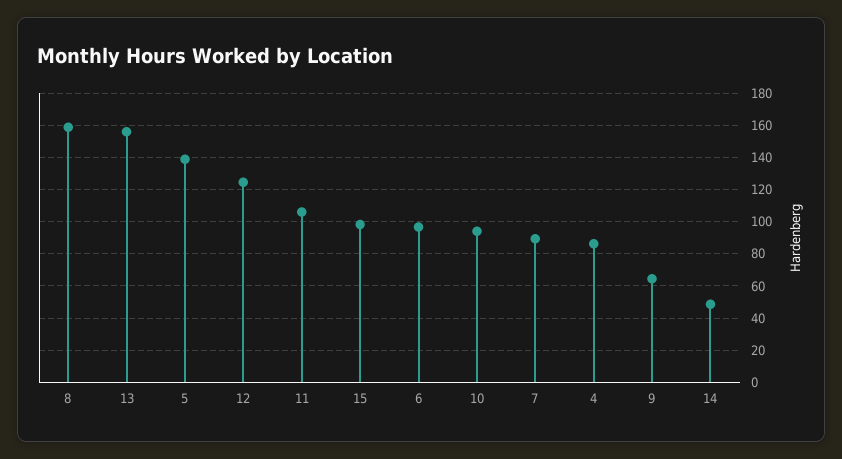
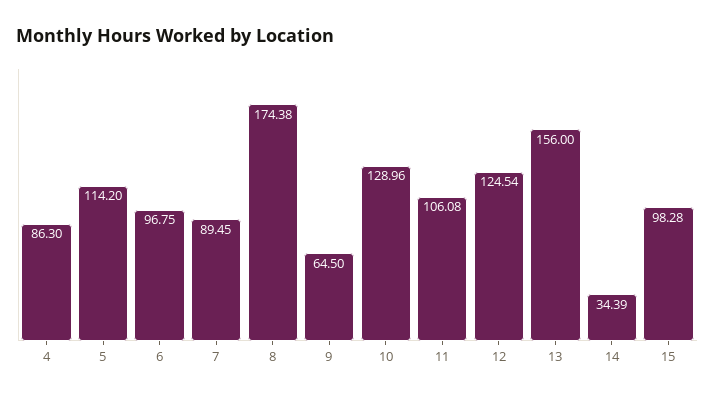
  {
-   "8": 160,
+   "8": 174.38,
    "13": 156,
-   "5": 140,
+   "5": 114.2,
    "12": 124.54,
    "11": 106.08,
    "15": 98.28,
    "6": 96.75,
-   "10": 95,
+   "10": 128.96,
    "7": 89.45,
    "4": 86.3,
    "9": 64.5,
-   "14": 50
+   "14": 34.39
  }

